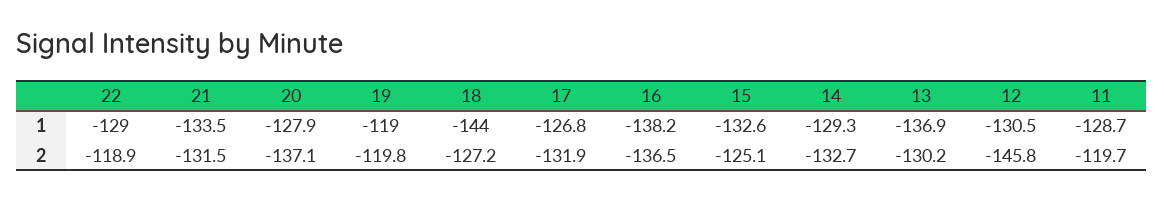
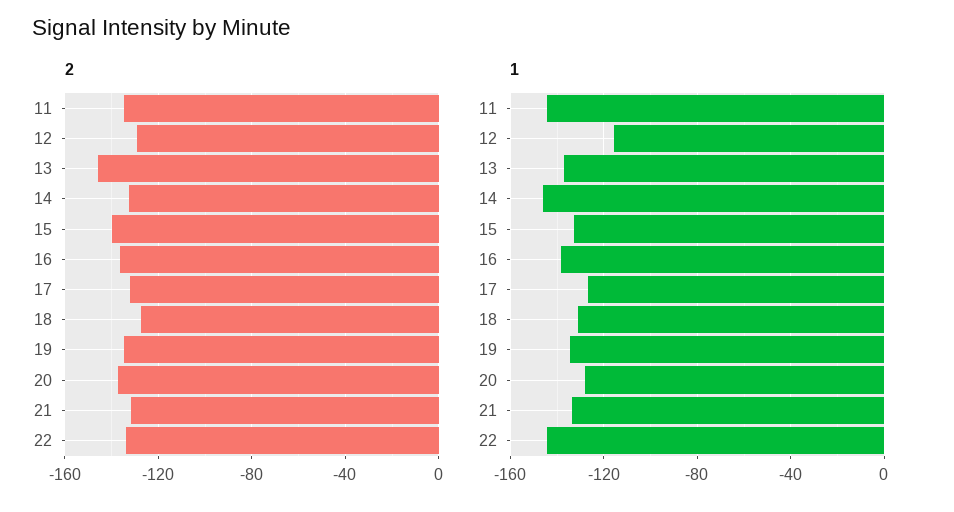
  {
    "1": {
-     "22": -129,
+     "22": -145,
      "21": -133.5,
      "20": -127.9,
-     "19": -119,
+     "19": -135,
-     "18": -144,
+     "18": -130,
      "17": -126.8,
      "16": -138.2,
      "15": -132.6,
-     "14": -129.3,
+     "14": -145,
      "13": -136.9,
-     "12": -130.5,
+     "12": -115,
-     "11": -128.7
+     "11": -145
    },
    "2": {
-     "22": -118.9,
+     "22": -135,
      "21": -131.5,
      "20": -137.1,
-     "19": -119.8,
+     "19": -135,
      "18": -127.2,
      "17": -131.9,
      "16": -136.5,
-     "15": -125.1,
+     "15": -140,
      "14": -132.7,
-     "13": -130.2,
+     "13": -145,
-     "12": -145.8,
+     "12": -130,
-     "11": -119.7
+     "11": -135
    }
  }

